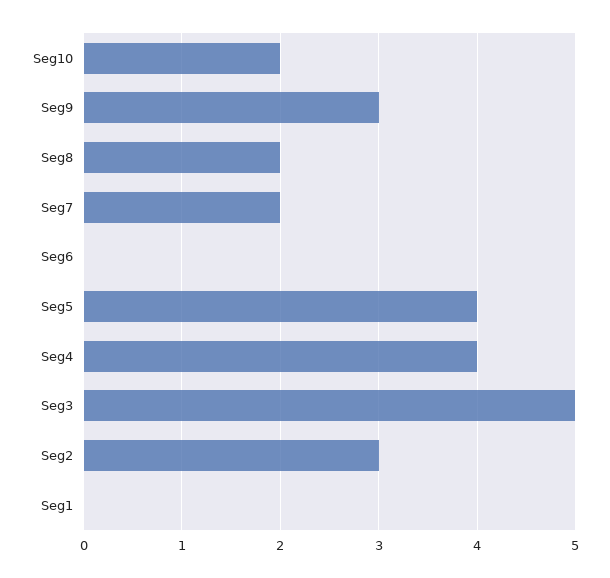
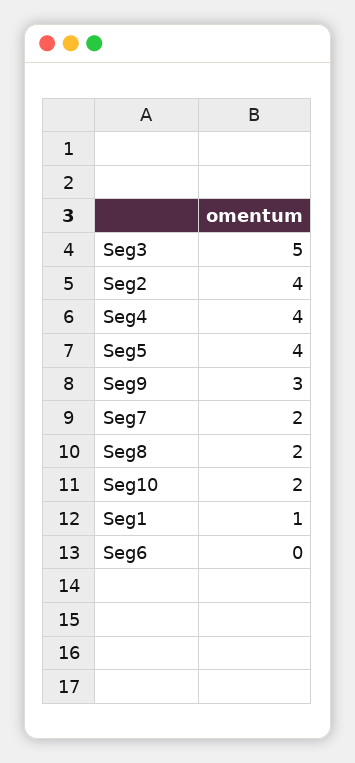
  {
    "Seg10": 2,
    "Seg9": 3,
    "Seg8": 2,
    "Seg7": 2,
    "Seg6": 0,
    "Seg5": 4,
    "Seg4": 4,
    "Seg3": 5,
-   "Seg2": 3,
+   "Seg2": 4,
-   "Seg1": 0
+   "Seg1": 1
  }

